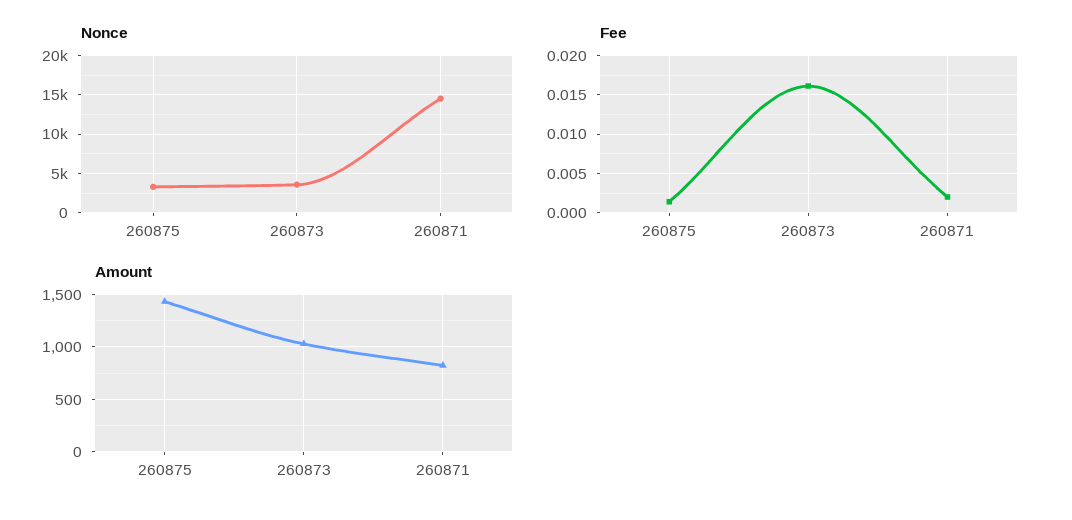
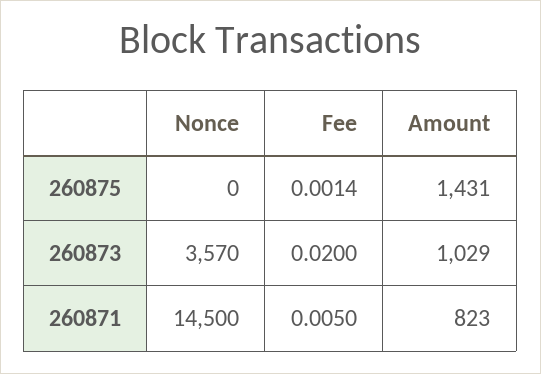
  {
    "Nonce": {
-     "260875": 3000,
+     "260875": 0,
      "260873": 3570,
      "260871": 14500
    },
    "Fee": {
      "260875": 0.0014,
-     "260873": 0.016,
+     "260873": 0.02,
-     "260871": 0.002
+     "260871": 0.005
    },
    "Amount": {
      "260875": 1431,
      "260873": 1029,
      "260871": 823
    }
  }

